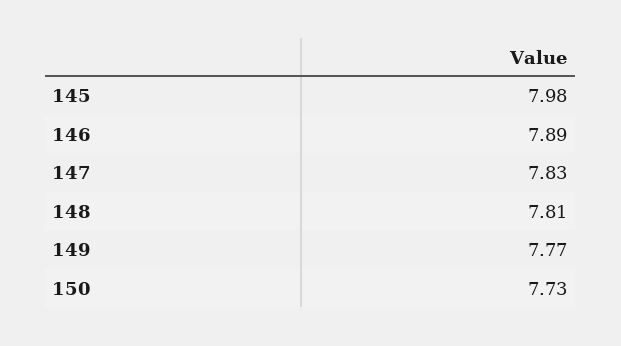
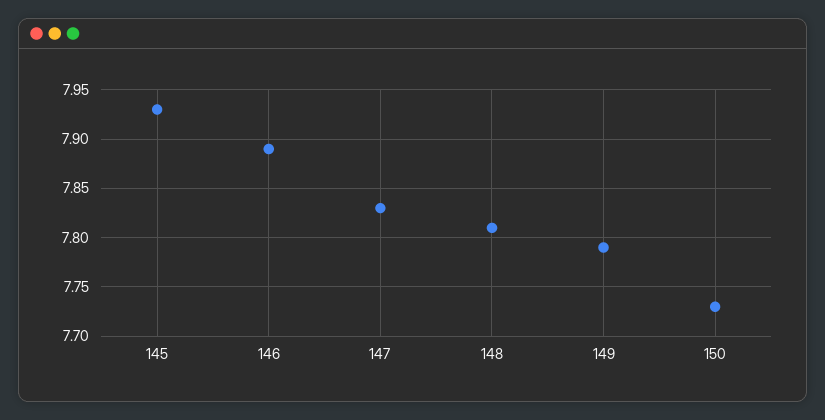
  {
-   "145": 7.98,
+   "145": 7.93,
    "146": 7.89,
    "147": 7.83,
    "148": 7.81,
-   "149": 7.77,
+   "149": 7.79,
    "150": 7.73
  }

